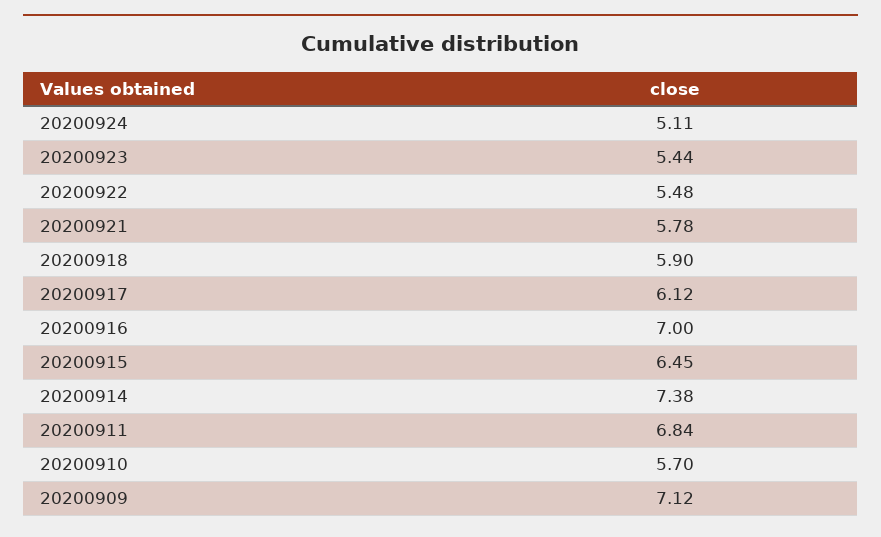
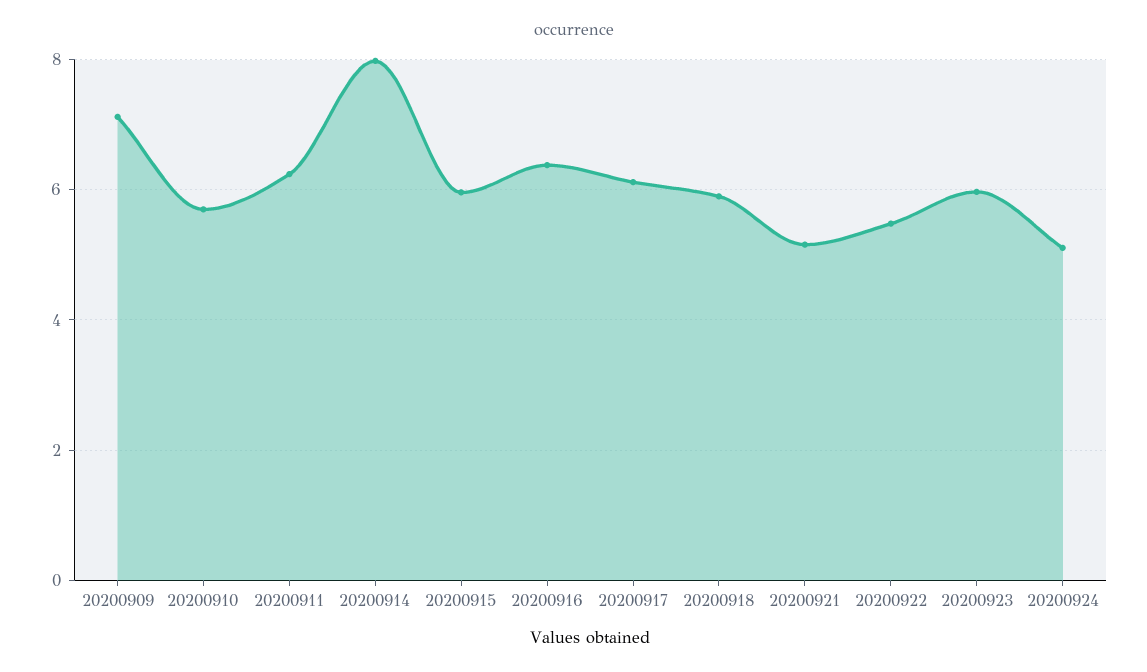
  {
    "20200924": 5.11,
-   "20200923": 5.44,
+   "20200923": 6,
    "20200922": 5.48,
-   "20200921": 5.78,
+   "20200921": 5.2,
    "20200918": 5.9,
    "20200917": 6.12,
-   "20200916": 7,
+   "20200916": 6.4,
-   "20200915": 6.45,
+   "20200915": 6,
-   "20200914": 7.38,
+   "20200914": 8,
-   "20200911": 6.84,
+   "20200911": 6.2,
    "20200910": 5.7,
    "20200909": 7.12
  }

